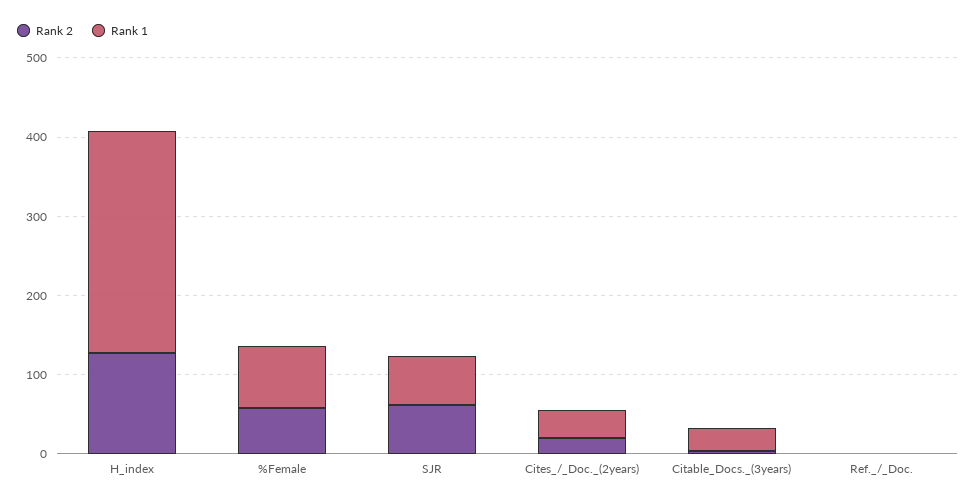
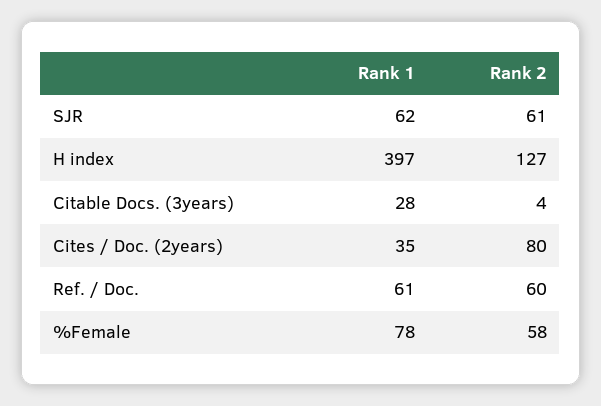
  {
    "Rank 2": {
      "H_index": 127,
      "%Female": 58,
      "SJR": 61,
-     "Cites_/_Doc._(2years)": 20,
+     "Cites_/_Doc._(2years)": 80,
      "Citable_Docs._(3years)": 4,
-     "Ref._/_Doc.": 0
+     "Ref._/_Doc.": 60
    },
    "Rank 1": {
-     "H_index": 280,
+     "H_index": 397,
      "%Female": 78,
      "SJR": 62,
      "Cites_/_Doc._(2years)": 35,
      "Citable_Docs._(3years)": 28,
-     "Ref._/_Doc.": 0
+     "Ref._/_Doc.": 61
    }
  }

